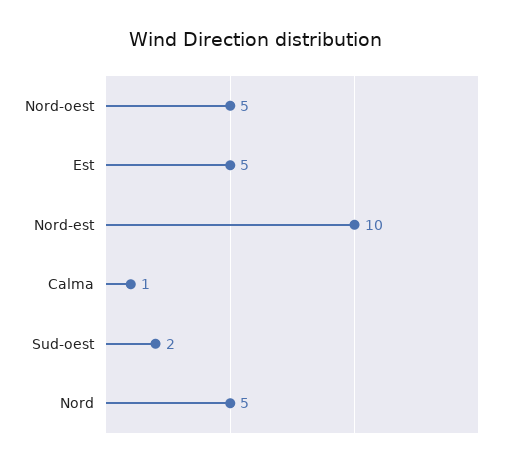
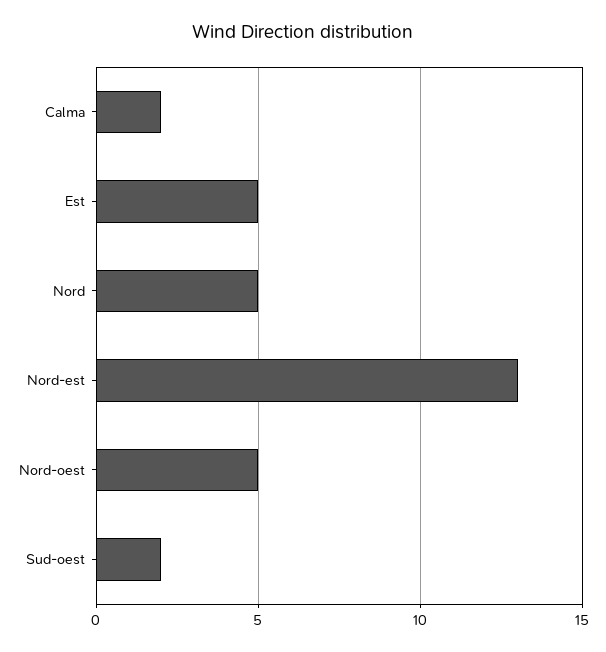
  {
    "Nord-oest": 5,
    "Est": 5,
-   "Nord-est": 10,
+   "Nord-est": 13,
-   "Calma": 1,
+   "Calma": 2,
    "Sud-oest": 2,
    "Nord": 5
  }

